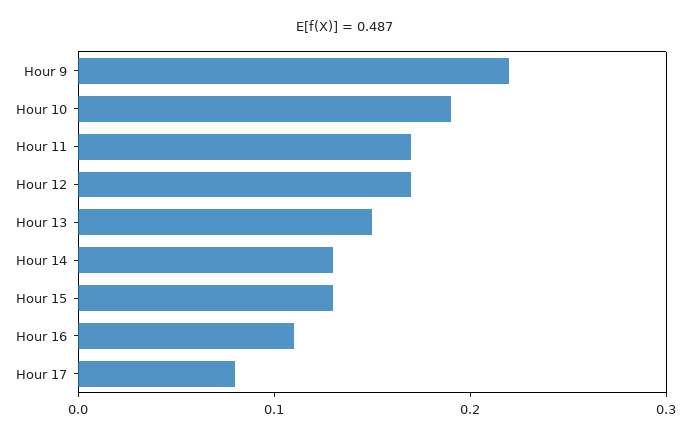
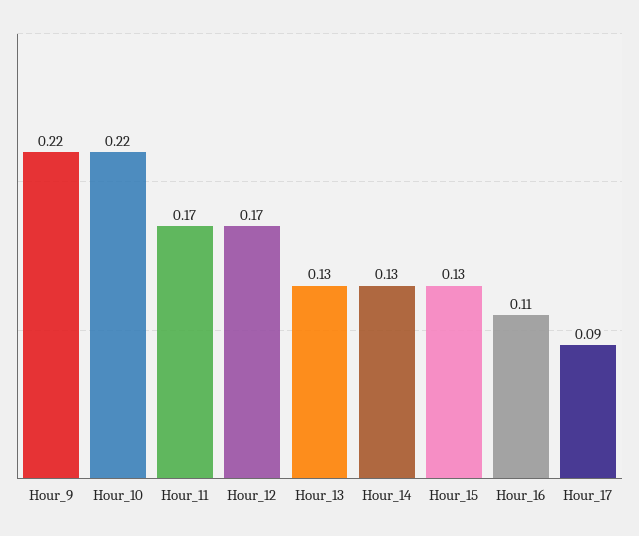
  {
    "Hour 9": 0.22,
-   "Hour 10": 0.19,
+   "Hour 10": 0.22,
    "Hour 11": 0.17,
    "Hour 12": 0.17,
-   "Hour 13": 0.15,
+   "Hour 13": 0.13,
    "Hour 14": 0.13,
    "Hour 15": 0.13,
    "Hour 16": 0.11,
-   "Hour 17": 0.08
+   "Hour 17": 0.09
  }

